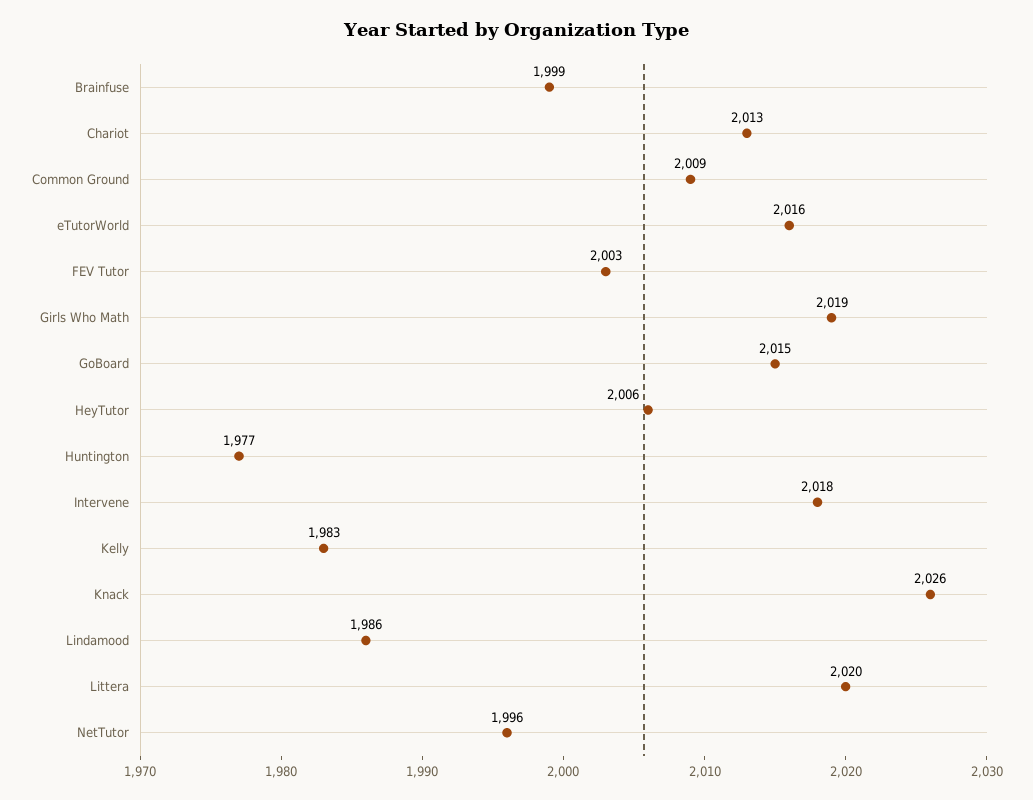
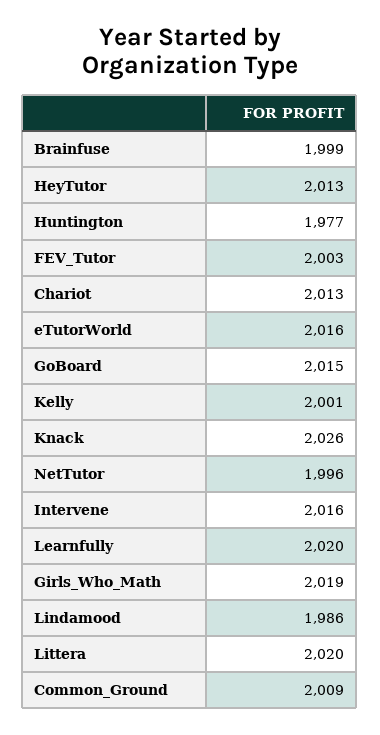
  {
    "Brainfuse": 1999,
    "Chariot": 2013,
    "Common Ground": 2009,
    "eTutorWorld": 2016,
    "FEV Tutor": 2003,
    "Girls Who Math": 2019,
    "GoBoard": 2015,
-   "HeyTutor": 2006,
+   "HeyTutor": 2013,
    "Huntington": 1977,
-   "Intervene": 2018,
+   "Intervene": 2016,
-   "Kelly": 1983,
+   "Kelly": 2001,
    "Knack": 2026,
    "Lindamood": 1986,
    "Littera": 2020,
-   "NetTutor": 1996
+   "NetTutor": 1996,
+   "Learnfully": 2020
  }

